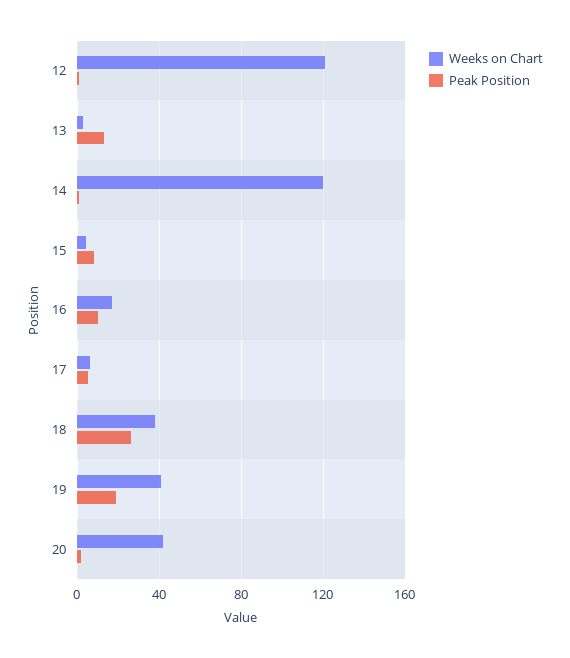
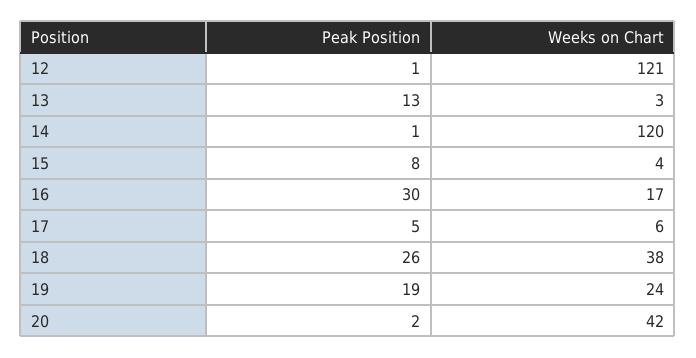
  {
    "Weeks on Chart": {
      "12": 121,
      "13": 3,
      "14": 120,
      "15": 4,
      "16": 17,
      "17": 6,
      "18": 38,
-     "19": 40,
+     "19": 24,
      "20": 42
    },
    "Peak Position": {
      "12": 1,
      "13": 13,
      "14": 1,
      "15": 8,
-     "16": 10,
+     "16": 30,
      "17": 5,
      "18": 26,
      "19": 19,
      "20": 2
    }
  }

